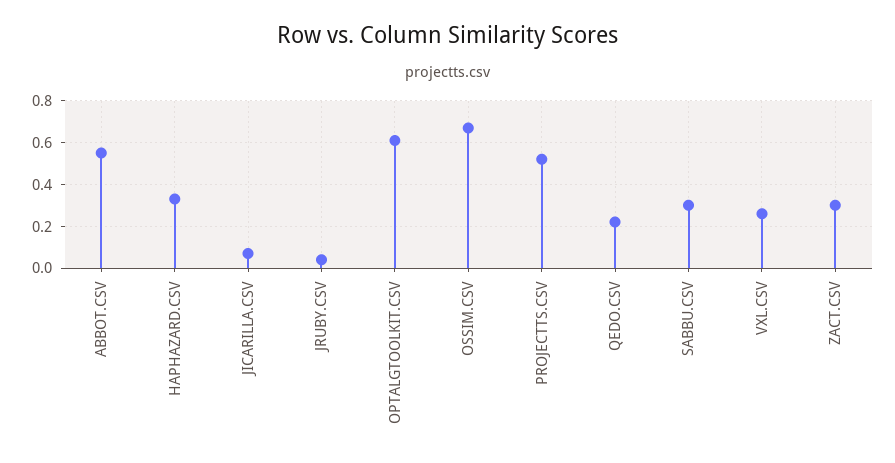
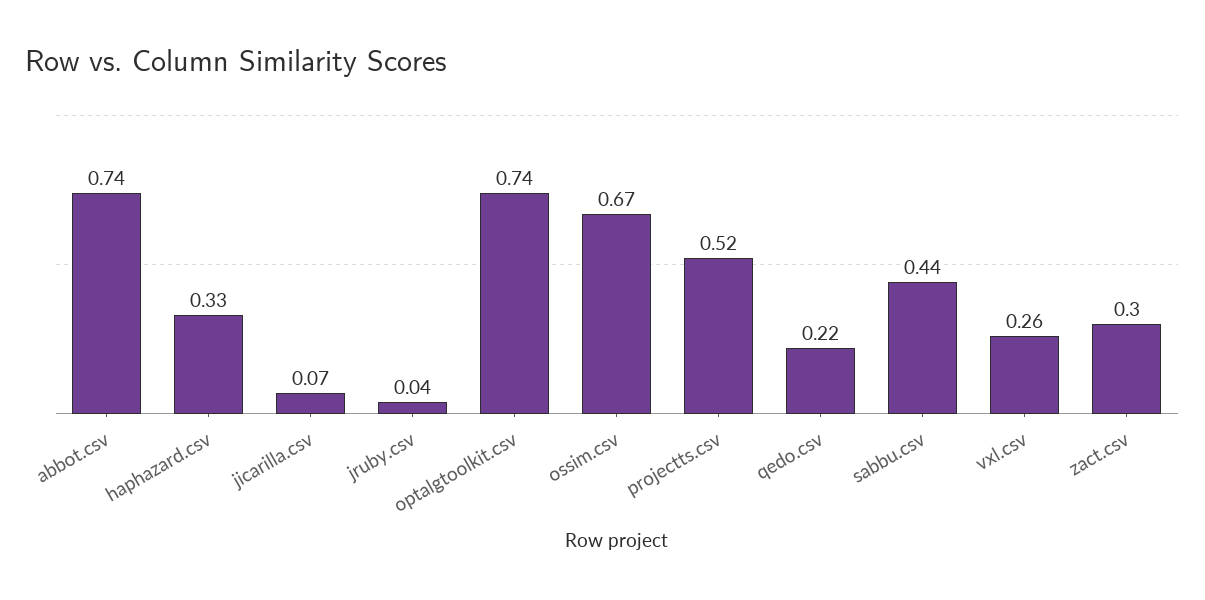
  {
-   "ABBOT.CSV": 0.55,
+   "ABBOT.CSV": 0.74,
    "HAPHAZARD.CSV": 0.33,
    "JICARILLA.CSV": 0.07,
    "JRUBY.CSV": 0.04,
-   "OPTALGTOOLKIT.CSV": 0.6,
+   "OPTALGTOOLKIT.CSV": 0.74,
    "OSSIM.CSV": 0.67,
    "PROJECTTS.CSV": 0.52,
    "QEDO.CSV": 0.22,
-   "SABBU.CSV": 0.3,
+   "SABBU.CSV": 0.44,
    "VXL.CSV": 0.26,
    "ZACT.CSV": 0.3
  }

